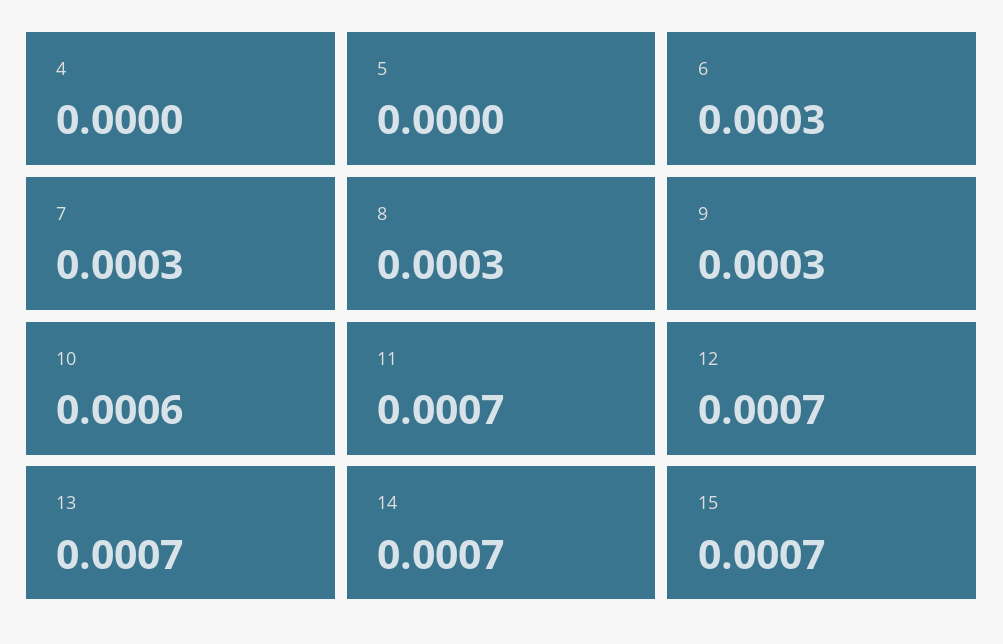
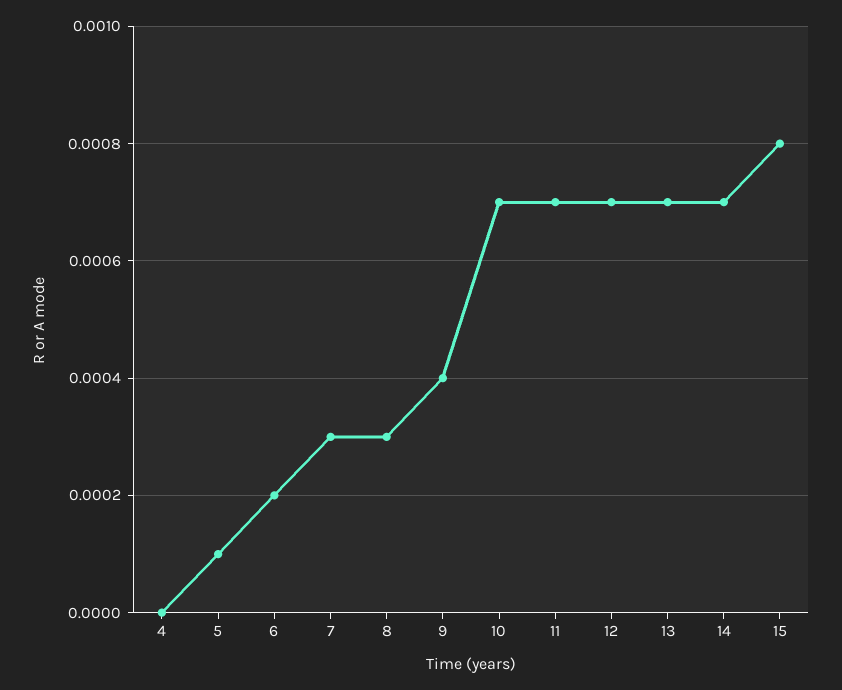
  {
    "4": 0,
-   "5": 0,
+   "5": 0.0001,
-   "6": 0.0003,
+   "6": 0.0002,
    "7": 0.0003,
    "8": 0.0003,
-   "9": 0.0003,
+   "9": 0.0004,
-   "10": 0.0006,
+   "10": 0.0007,
    "11": 0.0007,
    "12": 0.0007,
    "13": 0.0007,
    "14": 0.0007,
-   "15": 0.0007
+   "15": 0.0008
  }

